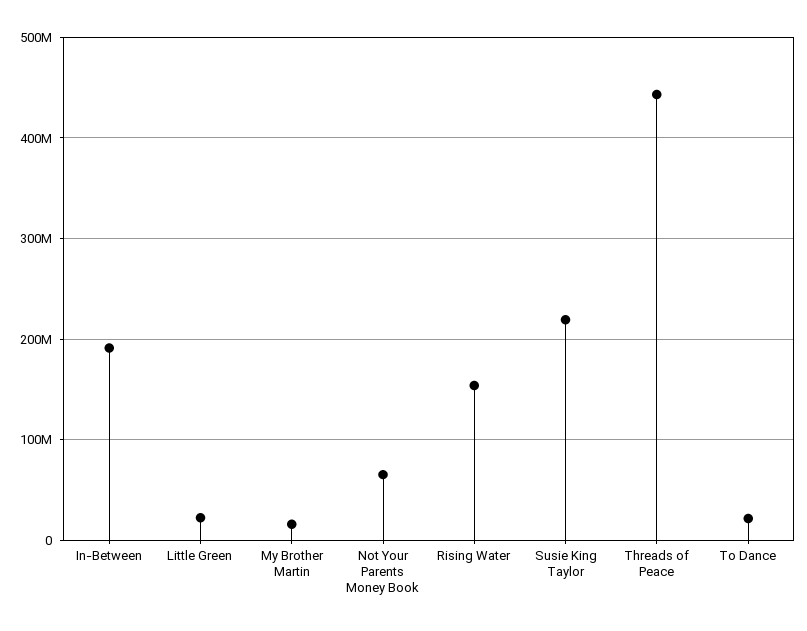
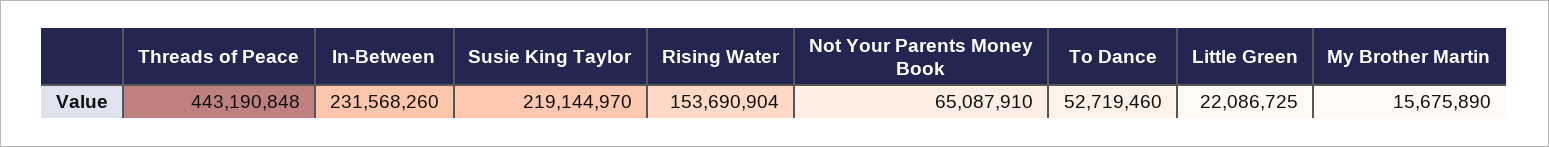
  {
-   "In-Between": 190000000,
+   "In-Between": 231568260,
    "Little Green": 22086725,
    "My Brother Martin": 15675890,
    "Not Your Parents Money Book": 65087910,
    "Rising Water": 153690904,
    "Susie King Taylor": 219144970,
    "Threads of Peace": 443190848,
-   "To Dance": 20000000
+   "To Dance": 52719460
  }

